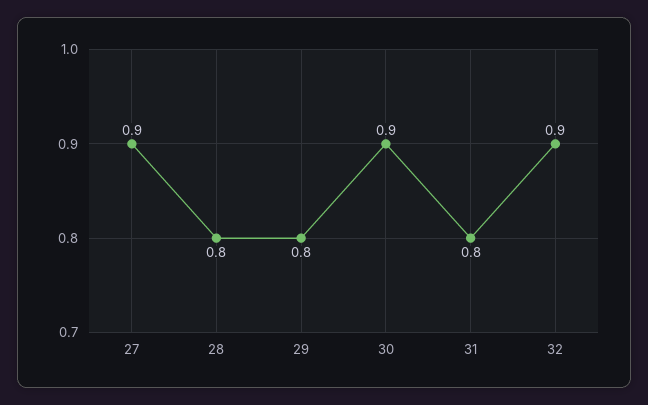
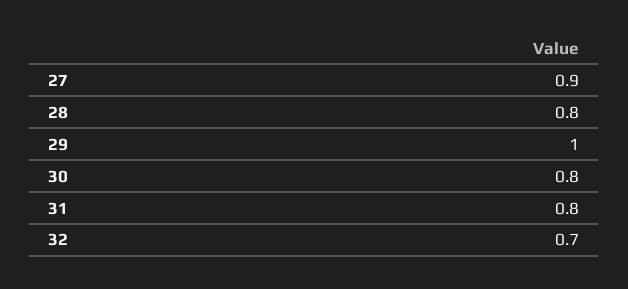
  {
    "27": 0.9,
    "28": 0.8,
-   "29": 0.8,
+   "29": 1,
-   "30": 0.9,
+   "30": 0.8,
    "31": 0.8,
-   "32": 0.9
+   "32": 0.7
  }

